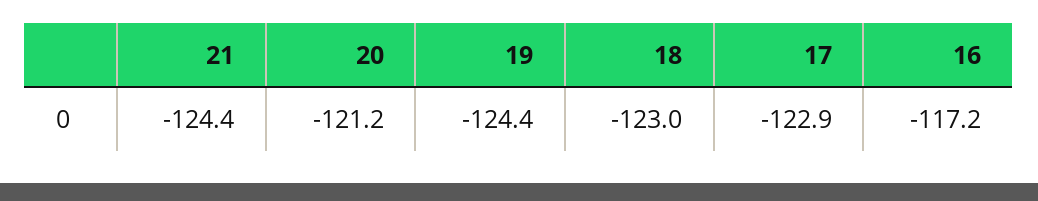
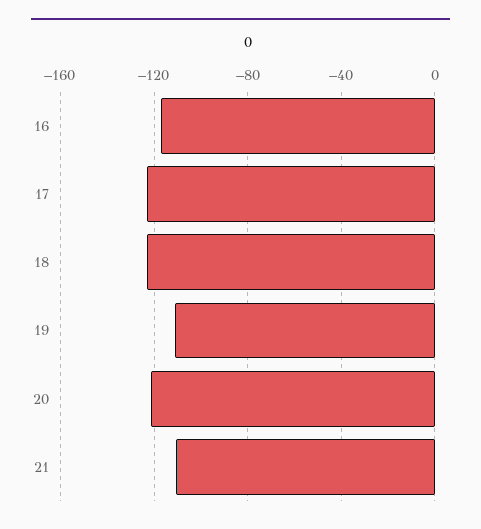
  {
-   "21": -124.4,
+   "21": -110,
    "20": -121.2,
-   "19": -124.4,
+   "19": -110,
    "18": -123,
    "17": -122.9,
    "16": -117.2
  }

